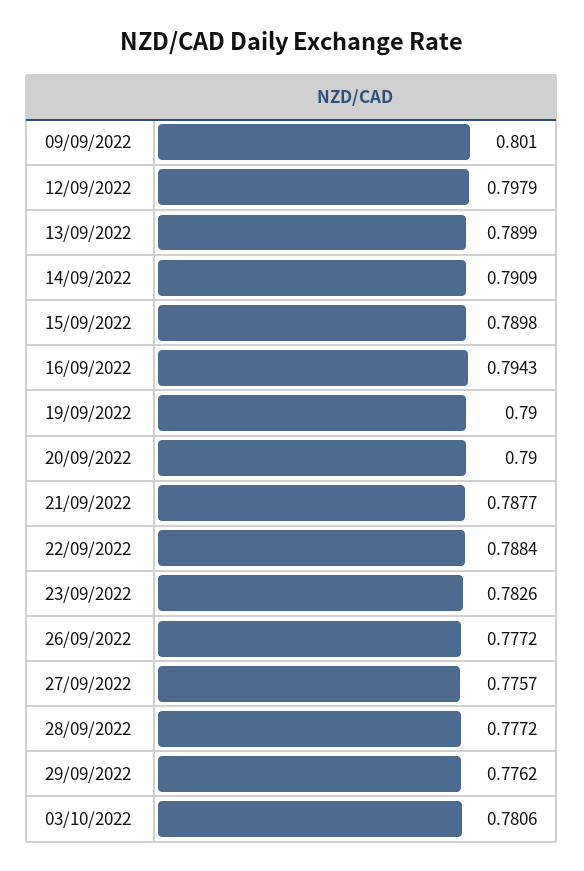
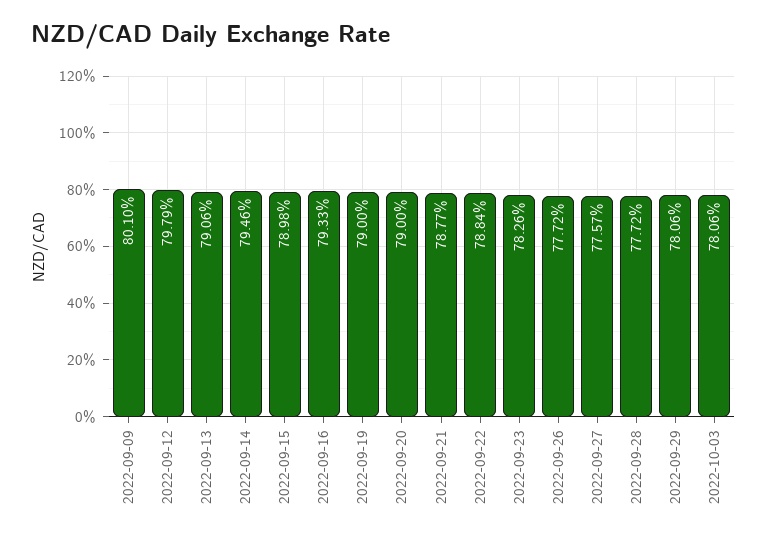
  {
    "09/09/2022": 0.801,
    "12/09/2022": 0.7979,
-   "13/09/2022": 0.7899,
+   "13/09/2022": 0.7906,
-   "14/09/2022": 0.7909,
+   "14/09/2022": 0.7946,
    "15/09/2022": 0.7898,
-   "16/09/2022": 0.7943,
+   "16/09/2022": 0.7933,
    "19/09/2022": 0.79,
    "20/09/2022": 0.79,
    "21/09/2022": 0.7877,
    "22/09/2022": 0.7884,
    "23/09/2022": 0.7826,
    "26/09/2022": 0.7772,
    "27/09/2022": 0.7757,
    "28/09/2022": 0.7772,
-   "29/09/2022": 0.7762,
+   "29/09/2022": 0.7806,
    "03/10/2022": 0.7806
  }

